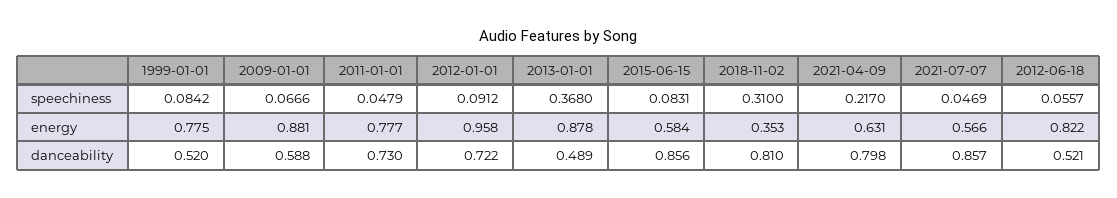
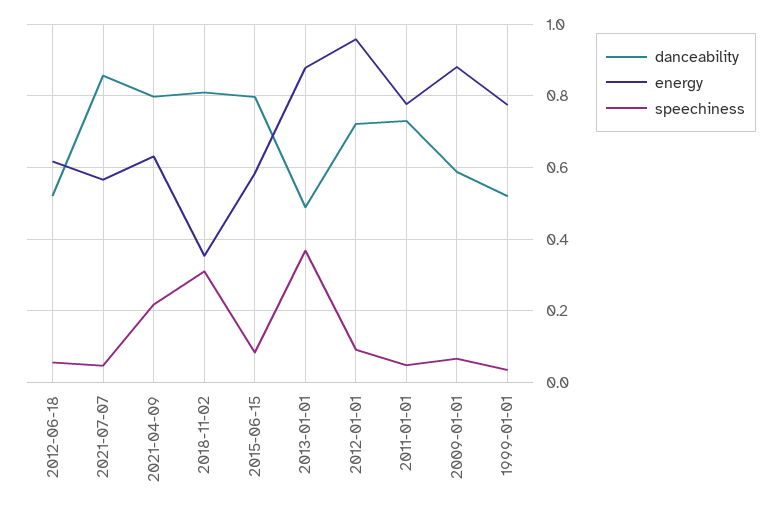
  {
    "speechiness": {
-     "1999-01-01": 0.0842,
+     "1999-01-01": 0.04,
      "2009-01-01": 0.0666,
      "2011-01-01": 0.0479,
      "2012-01-01": 0.0912,
      "2013-01-01": 0.368,
      "2015-06-15": 0.0831,
      "2018-11-02": 0.31,
      "2021-04-09": 0.217,
      "2021-07-07": 0.0469,
      "2012-06-18": 0.0557
    },
    "energy": {
      "1999-01-01": 0.775,
      "2009-01-01": 0.881,
      "2011-01-01": 0.777,
      "2012-01-01": 0.958,
      "2013-01-01": 0.878,
      "2015-06-15": 0.584,
      "2018-11-02": 0.353,
      "2021-04-09": 0.631,
      "2021-07-07": 0.566,
-     "2012-06-18": 0.822
+     "2012-06-18": 0.62
    },
    "danceability": {
      "1999-01-01": 0.52,
      "2009-01-01": 0.588,
      "2011-01-01": 0.73,
      "2012-01-01": 0.722,
      "2013-01-01": 0.489,
-     "2015-06-15": 0.856,
+     "2015-06-15": 0.8,
      "2018-11-02": 0.81,
      "2021-04-09": 0.798,
      "2021-07-07": 0.857,
      "2012-06-18": 0.521
    }
  }

